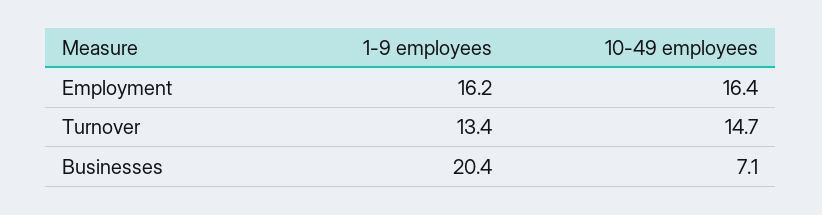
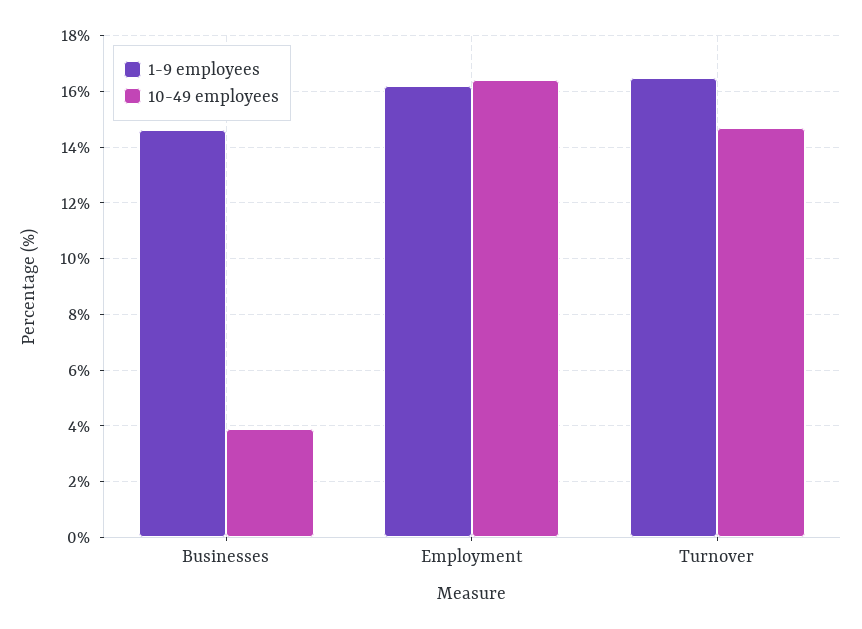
  {
    "1-9 employees": {
      "Employment": 16.2,
-     "Turnover": 13.4,
+     "Turnover": 16.5,
-     "Businesses": 20.4
+     "Businesses": 14.5
    },
    "10-49 employees": {
      "Employment": 16.4,
      "Turnover": 14.7,
-     "Businesses": 7.1
+     "Businesses": 4
    }
  }

